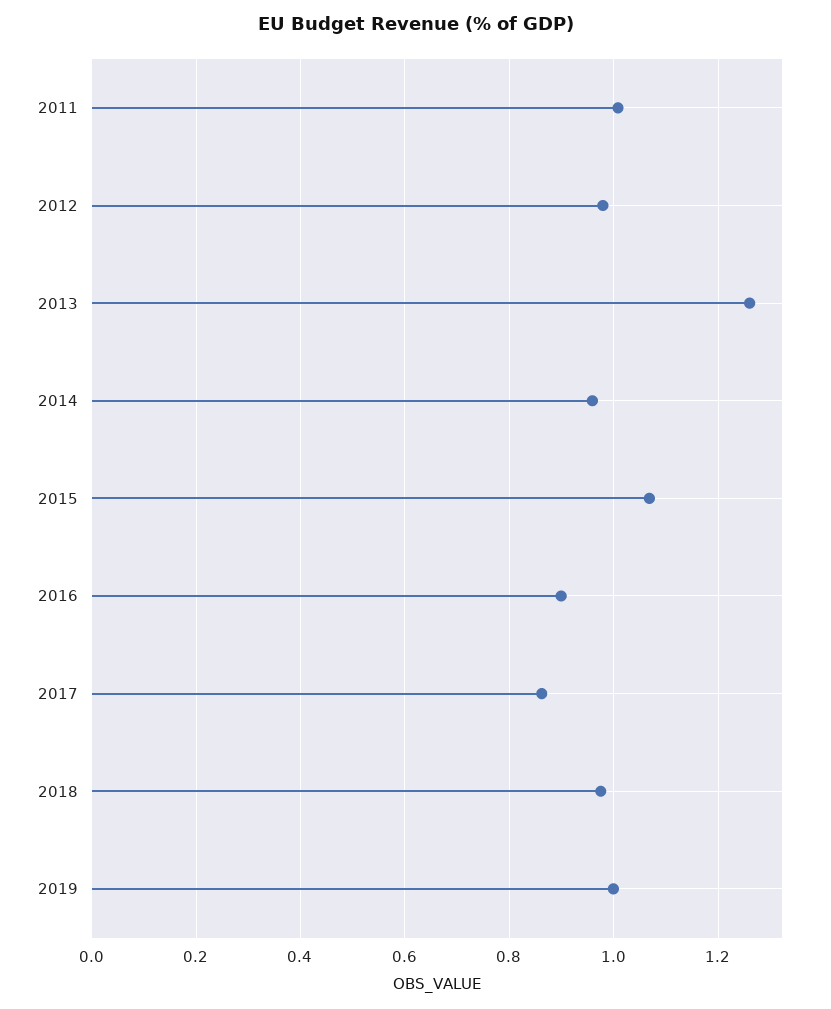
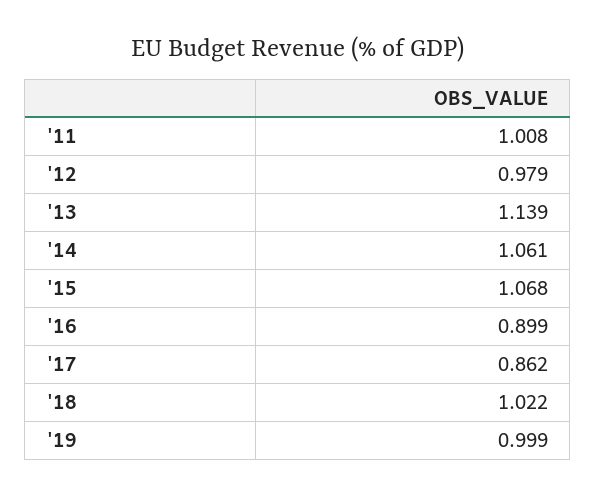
  {
    "2011": 1.008,
    "2012": 0.979,
-   "2013": 1.26,
+   "2013": 1.139,
-   "2014": 0.96,
+   "2014": 1.061,
    "2015": 1.068,
    "2016": 0.899,
    "2017": 0.862,
-   "2018": 0.98,
+   "2018": 1.022,
    "2019": 0.999
  }

